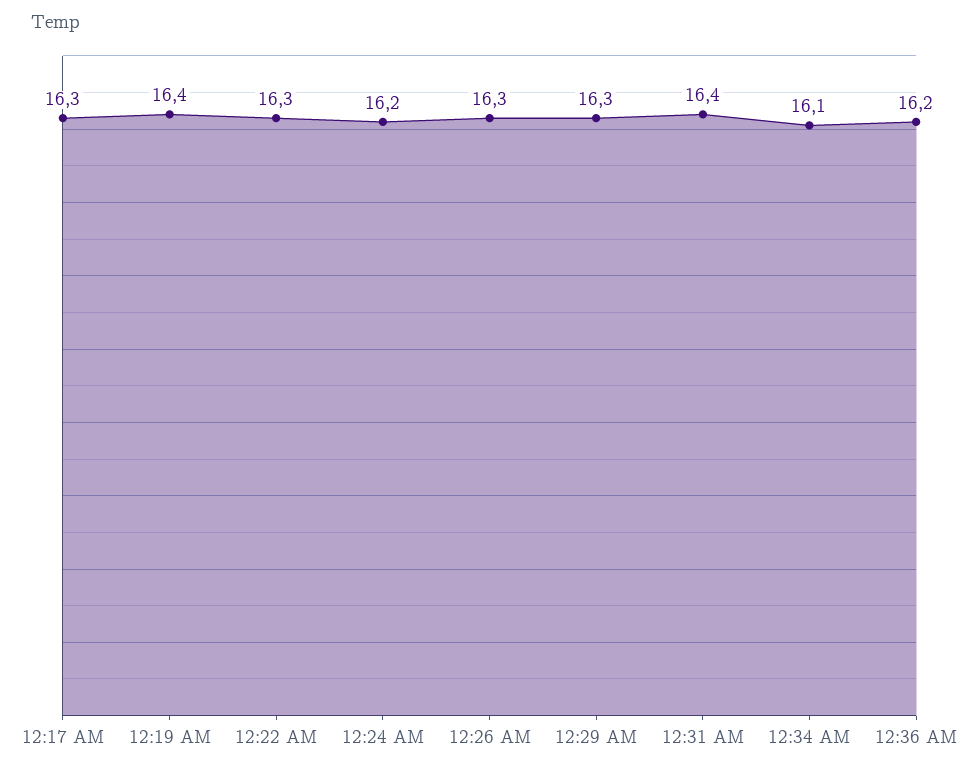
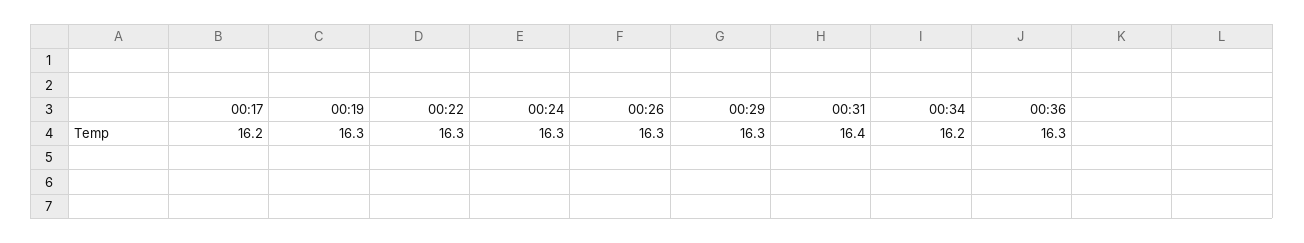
  {
-   "12:17 AM": 16.3,
+   "12:17 AM": 16.2,
-   "12:19 AM": 16.4,
+   "12:19 AM": 16.3,
    "12:22 AM": 16.3,
-   "12:24 AM": 16.2,
+   "12:24 AM": 16.3,
    "12:26 AM": 16.3,
    "12:29 AM": 16.3,
    "12:31 AM": 16.4,
-   "12:34 AM": 16.1,
+   "12:34 AM": 16.2,
-   "12:36 AM": 16.2
+   "12:36 AM": 16.3
  }

